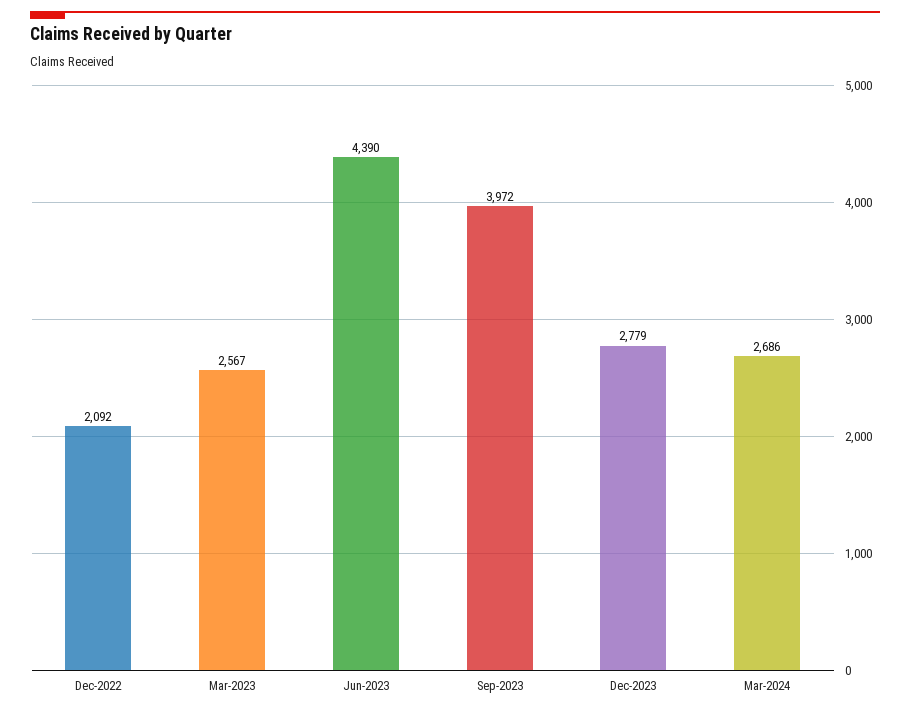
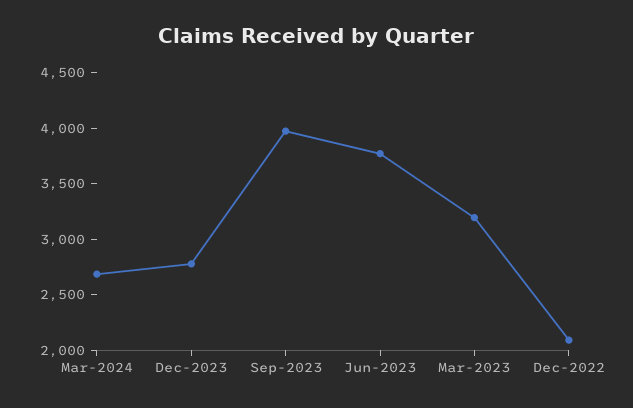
  {
    "Dec-2022": 2092,
-   "Mar-2023": 2567,
+   "Mar-2023": 3200,
-   "Jun-2023": 4390,
+   "Jun-2023": 3800,
    "Sep-2023": 3972,
    "Dec-2023": 2779,
    "Mar-2024": 2686
  }

